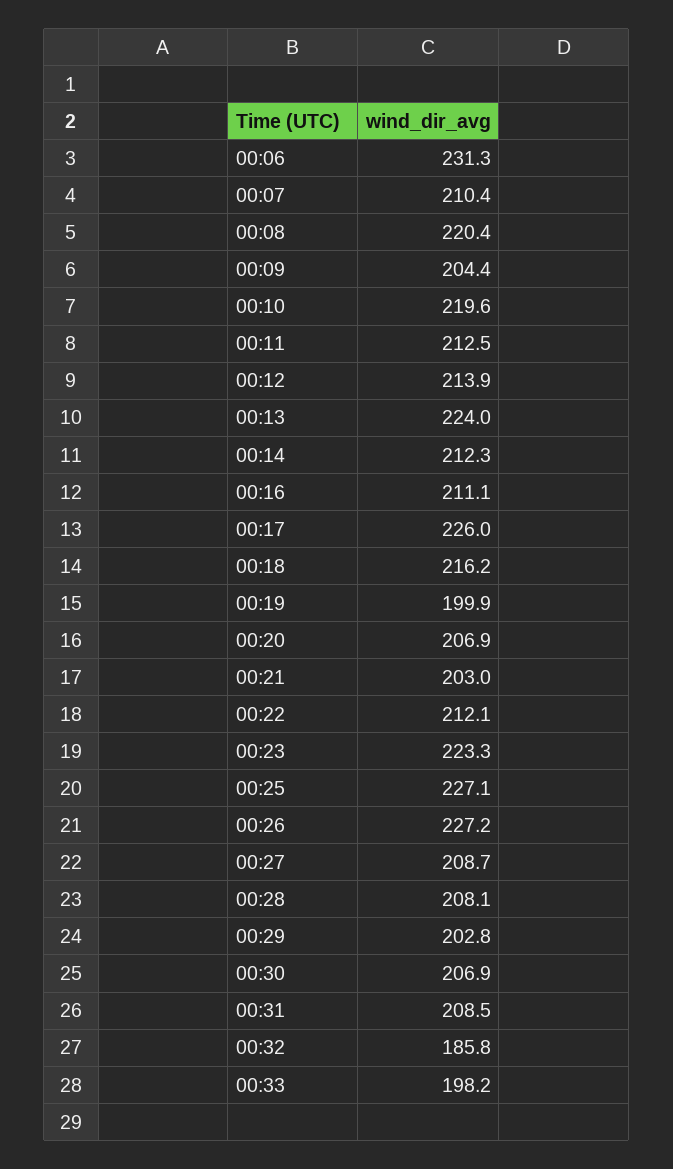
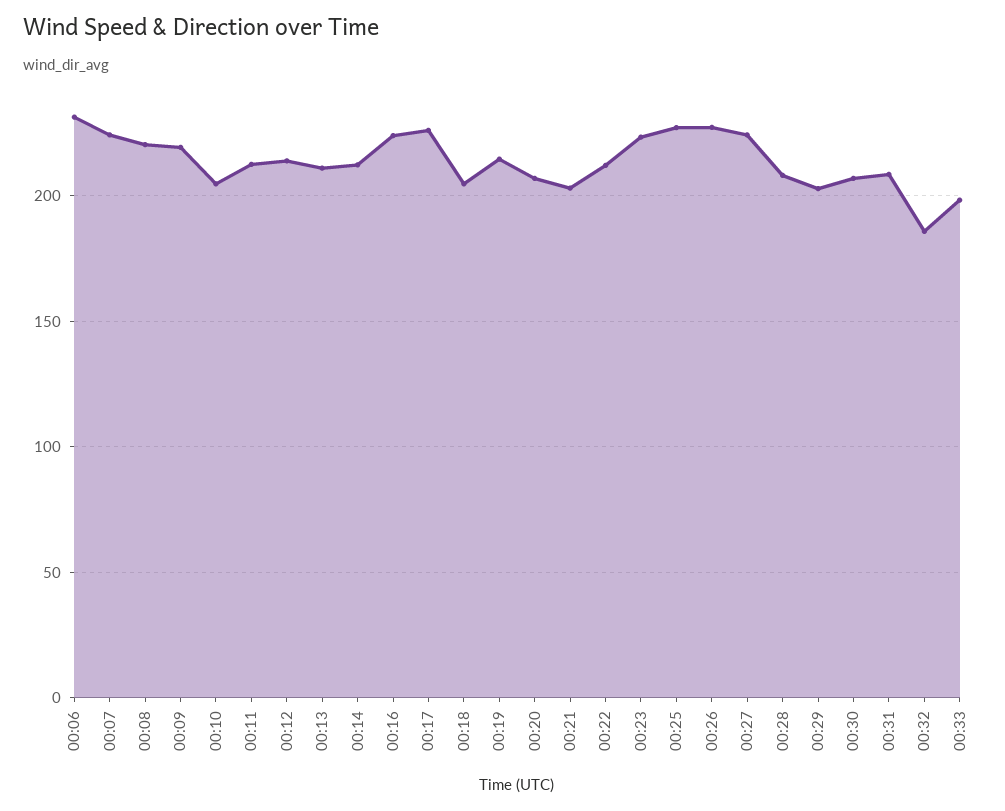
  {
    "00:06": 231.3,
-   "00:07": 210.4,
+   "00:07": 225,
    "00:08": 220.4,
-   "00:09": 204.4,
+   "00:09": 220,
-   "00:10": 219.6,
+   "00:10": 205,
    "00:11": 212.5,
    "00:12": 213.9,
-   "00:13": 224,
+   "00:13": 210,
    "00:14": 212.3,
-   "00:16": 211.1,
+   "00:16": 225,
    "00:17": 226,
-   "00:18": 216.2,
+   "00:18": 205,
-   "00:19": 199.9,
+   "00:19": 215,
    "00:20": 206.9,
    "00:21": 203,
    "00:22": 212.1,
    "00:23": 223.3,
    "00:25": 227.1,
    "00:26": 227.2,
-   "00:27": 208.7,
+   "00:27": 225,
    "00:28": 208.1,
    "00:29": 202.8,
    "00:30": 206.9,
    "00:31": 208.5,
    "00:32": 185.8,
    "00:33": 198.2
  }

